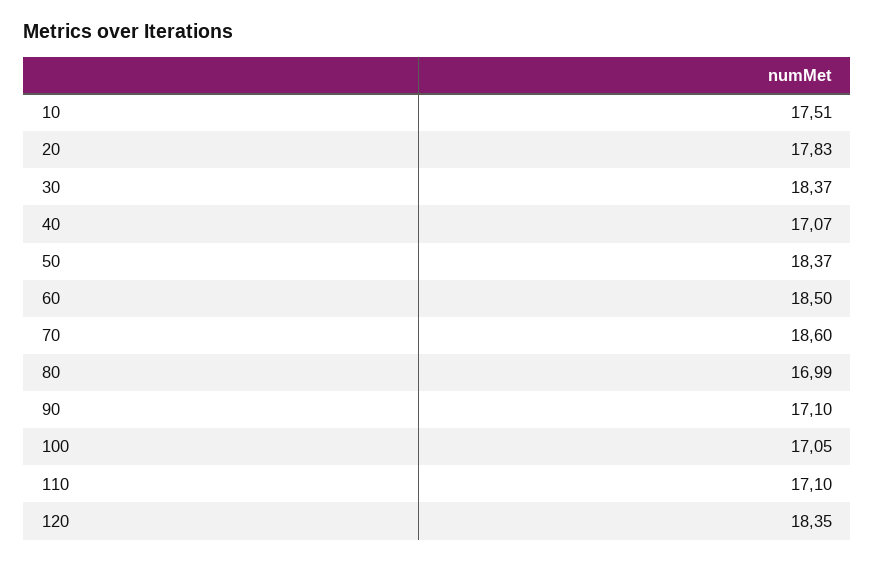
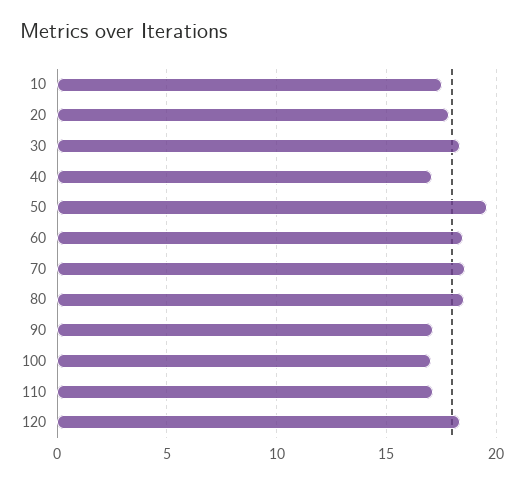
  {
    "10": 17.51,
    "20": 17.83,
    "30": 18.37,
    "40": 17.07,
-   "50": 18.37,
+   "50": 19.5,
    "60": 18.5,
    "70": 18.6,
-   "80": 16.99,
+   "80": 18.5,
    "90": 17.1,
    "100": 17.05,
    "110": 17.1,
    "120": 18.35
  }

